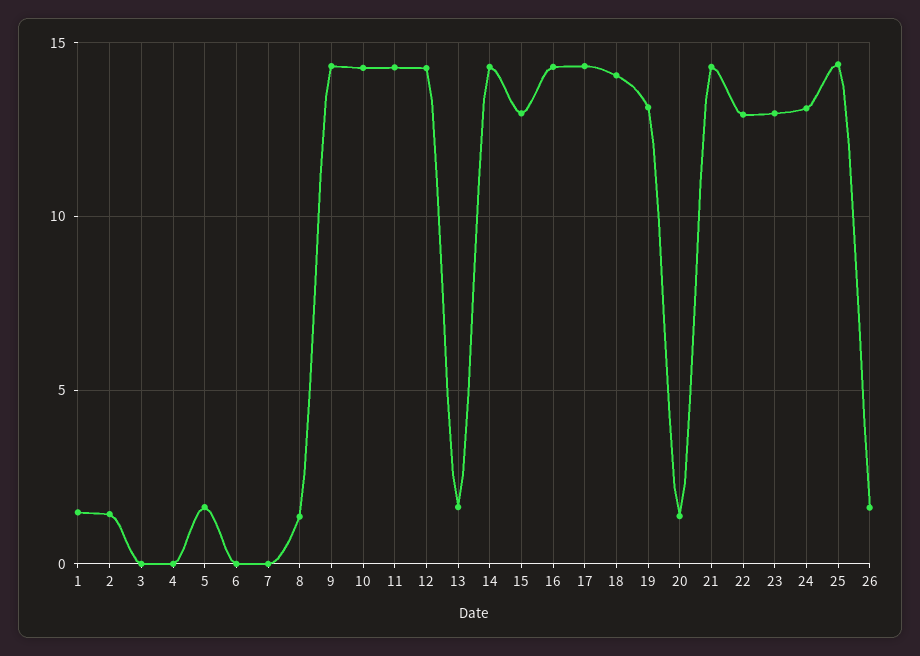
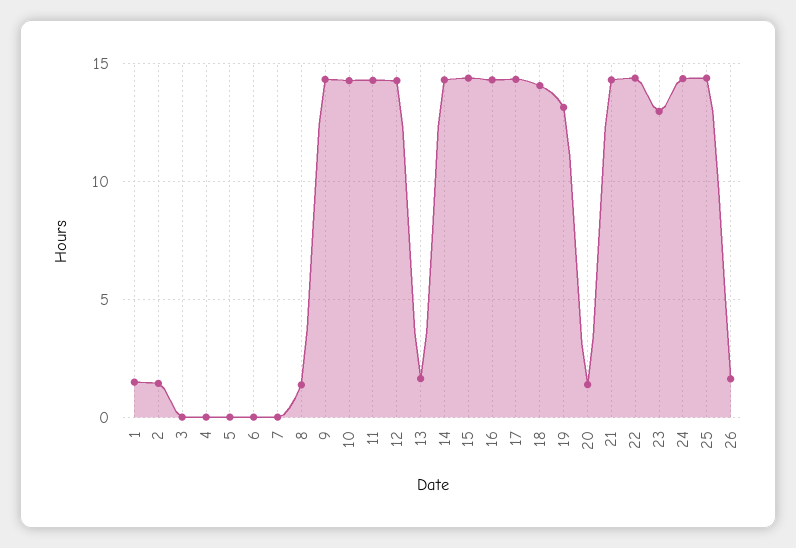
  {
    "1": 1.5,
    "2": 1.5,
    "3": 0,
    "4": 0,
-   "5": 1.5,
+   "5": 0,
    "6": 0,
    "7": 0,
    "8": 1.5,
    "9": 14.5,
    "10": 14.5,
    "11": 14.5,
    "12": 14.5,
    "13": 1.5,
    "14": 14.5,
-   "15": 13,
+   "15": 14.5,
    "16": 14.5,
    "17": 14.5,
    "18": 14,
    "19": 13,
    "20": 1.5,
    "21": 14.5,
-   "22": 13,
+   "22": 14.5,
    "23": 13,
-   "24": 13,
+   "24": 14.5,
    "25": 14.5,
    "26": 1.5
  }

